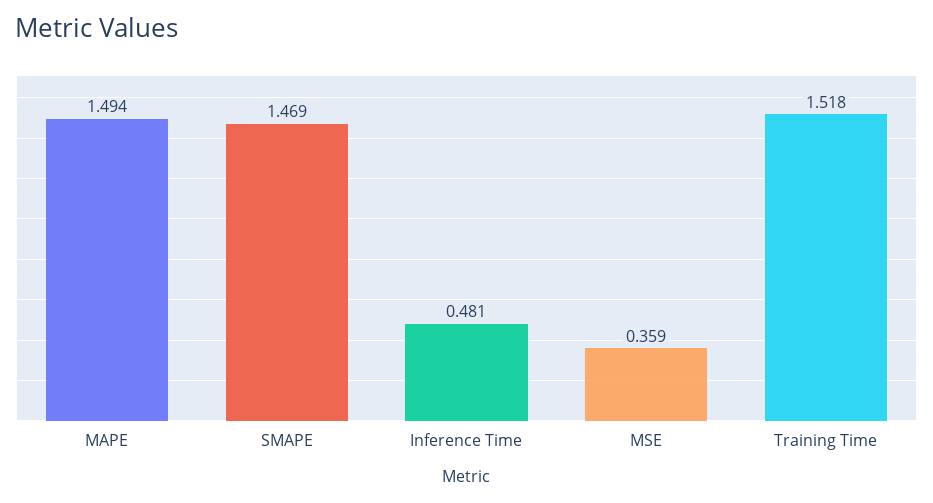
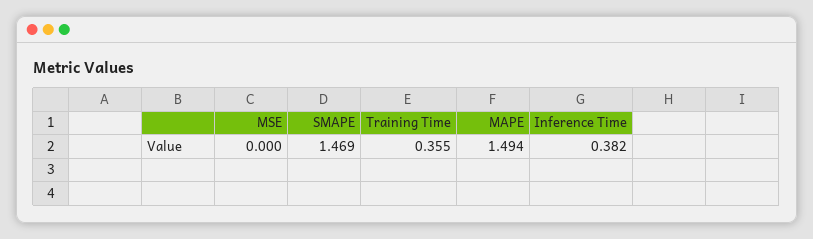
  {
    "MAPE": 1.494,
    "SMAPE": 1.469,
-   "Inference Time": 0.481,
+   "Inference Time": 0.382,
-   "MSE": 0.359,
+   "MSE": 0,
-   "Training Time": 1.518
+   "Training Time": 0.355
  }

